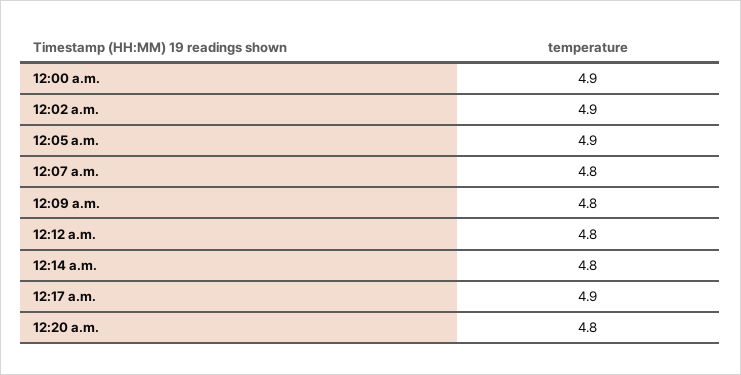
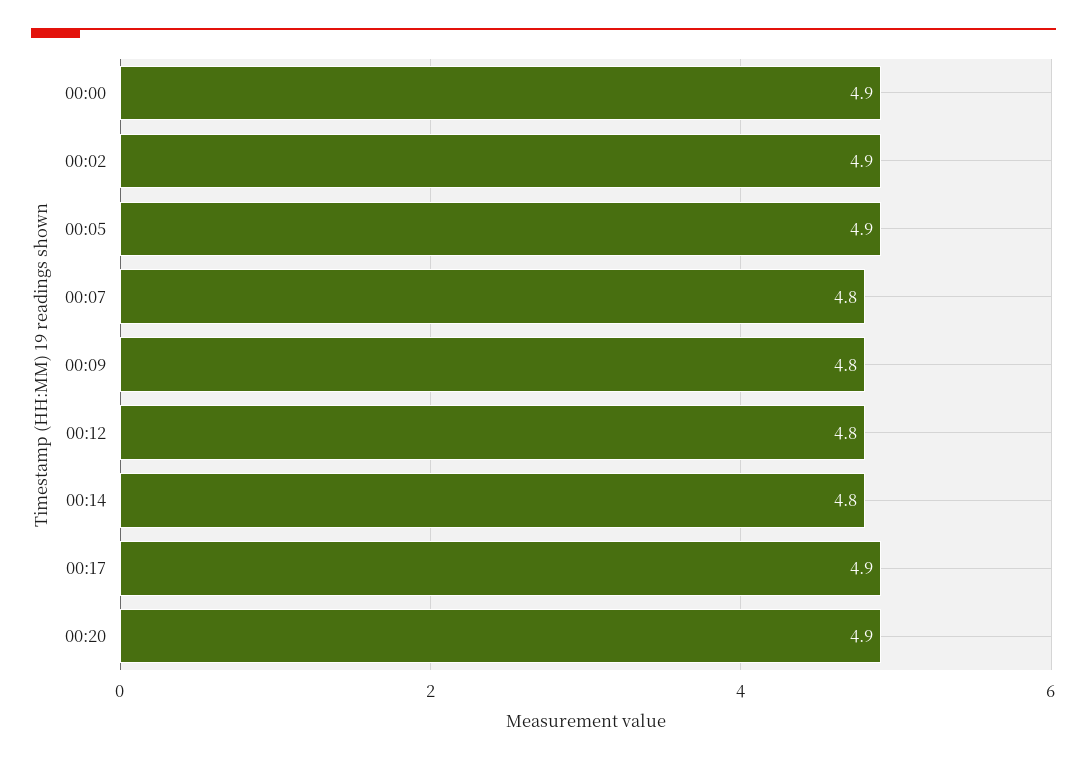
  {
    "12:00 a.m.": 4.9,
    "12:02 a.m.": 4.9,
    "12:05 a.m.": 4.9,
    "12:07 a.m.": 4.8,
    "12:09 a.m.": 4.8,
    "12:12 a.m.": 4.8,
    "12:14 a.m.": 4.8,
    "12:17 a.m.": 4.9,
-   "12:20 a.m.": 4.8
+   "12:20 a.m.": 4.9
  }

